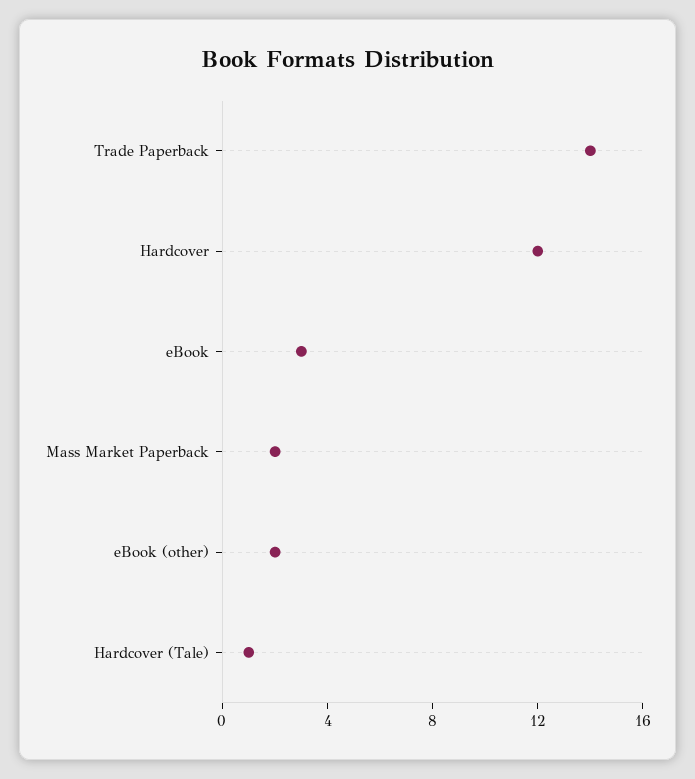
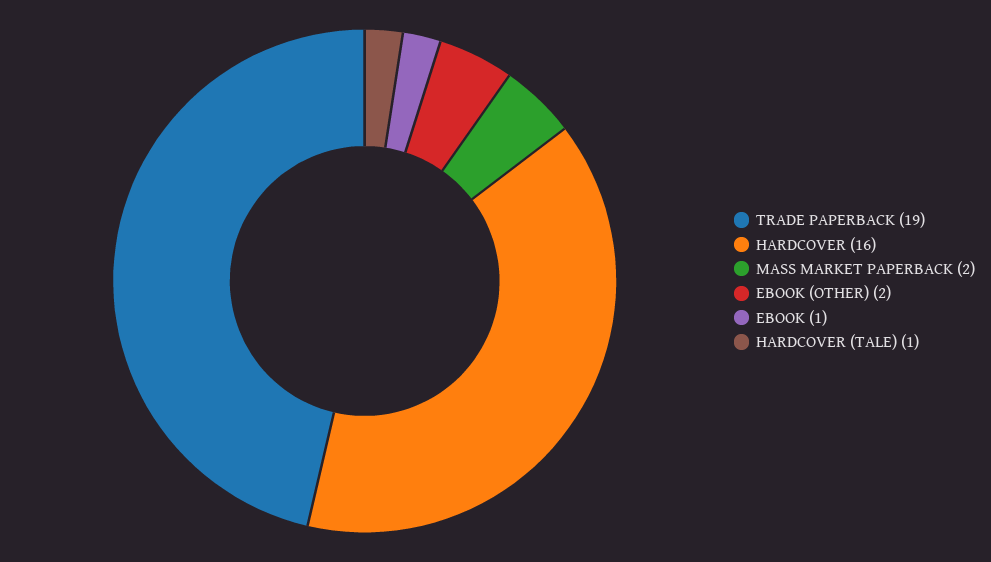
  {
-   "Trade Paperback": 14,
+   "Trade Paperback": 19,
-   "Hardcover": 12,
+   "Hardcover": 16,
-   "eBook": 3,
+   "eBook": 1,
    "Mass Market Paperback": 2,
    "eBook (other)": 2,
    "Hardcover (Tale)": 1
  }

